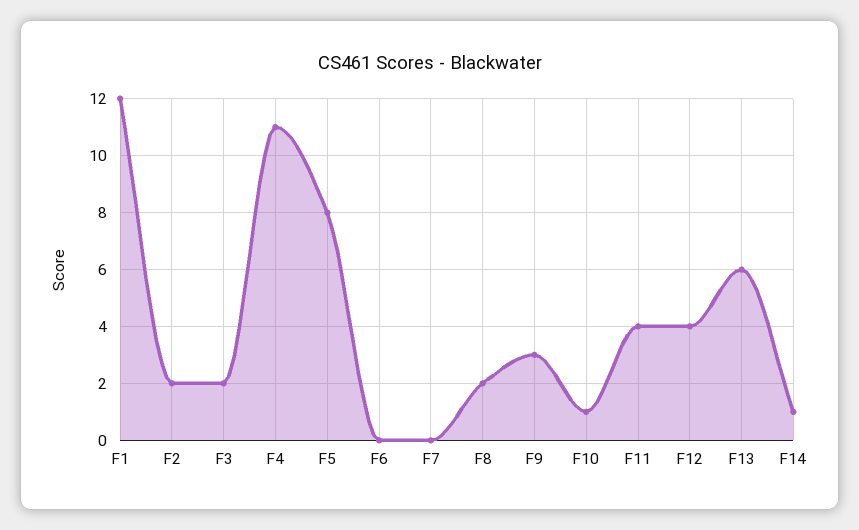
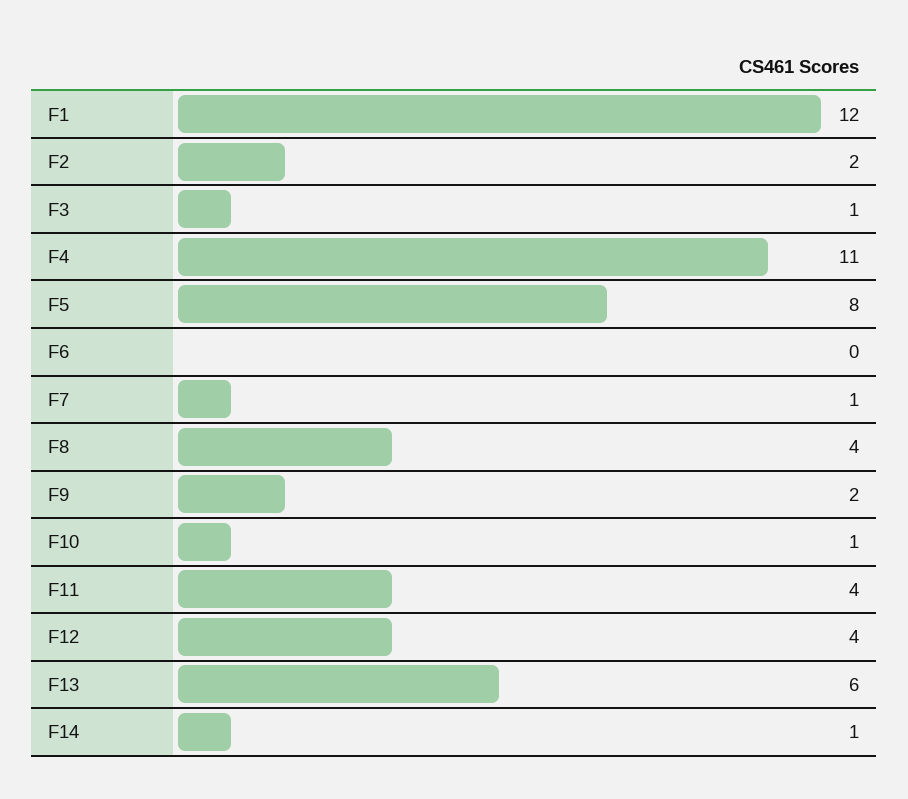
  {
    "F1": 12,
    "F2": 2,
-   "F3": 2,
+   "F3": 1,
    "F4": 11,
    "F5": 8,
    "F6": 0,
-   "F7": 0,
+   "F7": 1,
-   "F8": 2,
+   "F8": 4,
-   "F9": 3,
+   "F9": 2,
    "F10": 1,
    "F11": 4,
    "F12": 4,
    "F13": 6,
    "F14": 1
  }

